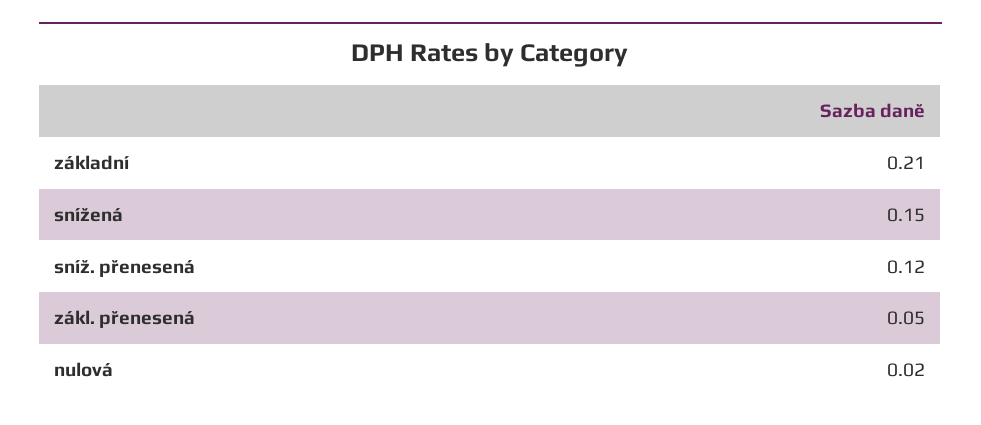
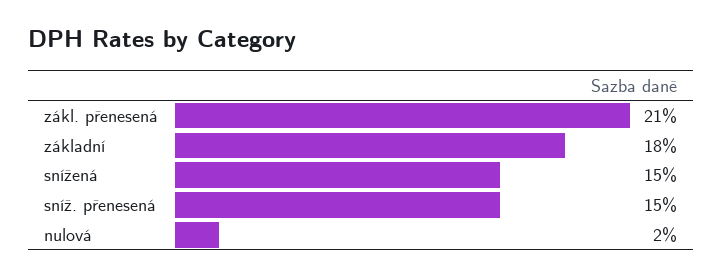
  {
-   "základní": 0.21,
+   "základní": 0.18,
    "snížená": 0.15,
-   "sníž. přenesená": 0.12,
+   "sníž. přenesená": 0.15,
-   "zákl. přenesená": 0.05,
+   "zákl. přenesená": 0.21,
    "nulová": 0.02
  }

